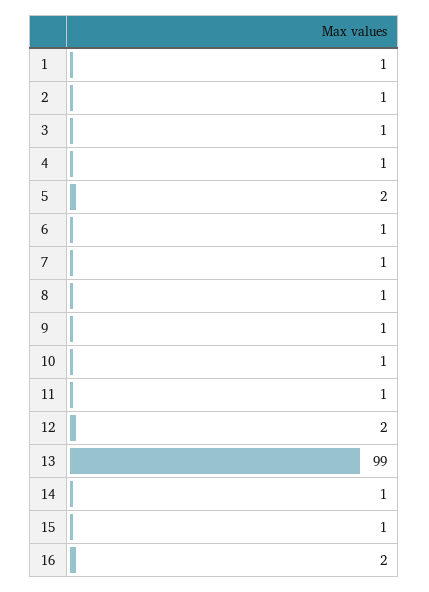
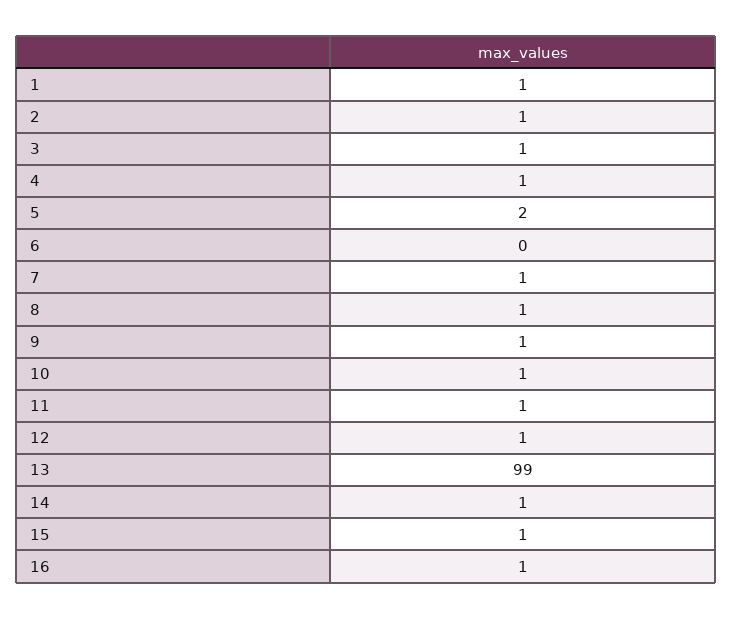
  {
    "1": 1,
    "2": 1,
    "3": 1,
    "4": 1,
    "5": 2,
-   "6": 1,
+   "6": 0,
    "7": 1,
    "8": 1,
    "9": 1,
    "10": 1,
    "11": 1,
-   "12": 2,
+   "12": 1,
    "13": 99,
    "14": 1,
    "15": 1,
-   "16": 2
+   "16": 1
  }

